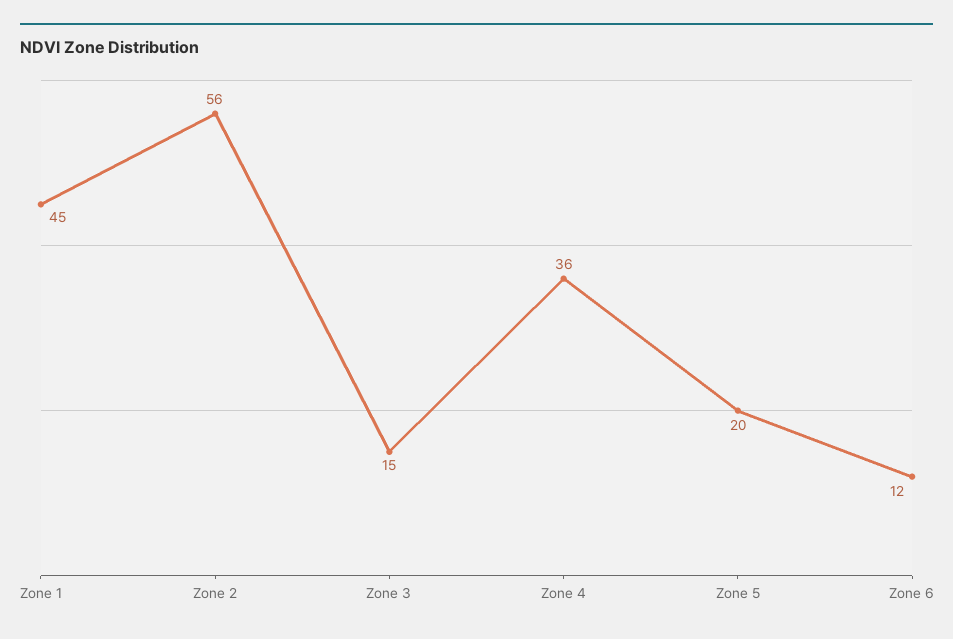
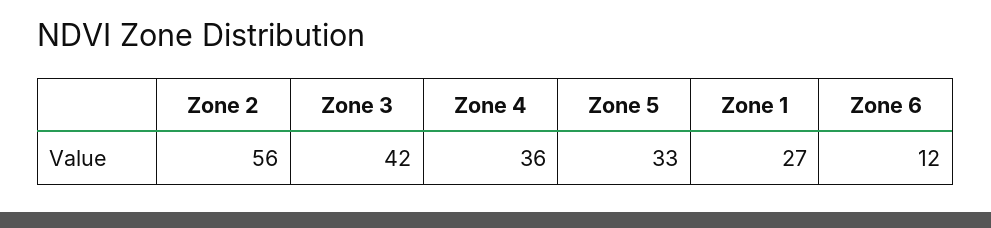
  {
-   "Zone 1": 45,
+   "Zone 1": 27,
    "Zone 2": 56,
-   "Zone 3": 15,
+   "Zone 3": 42,
    "Zone 4": 36,
-   "Zone 5": 20,
+   "Zone 5": 33,
    "Zone 6": 12
  }

